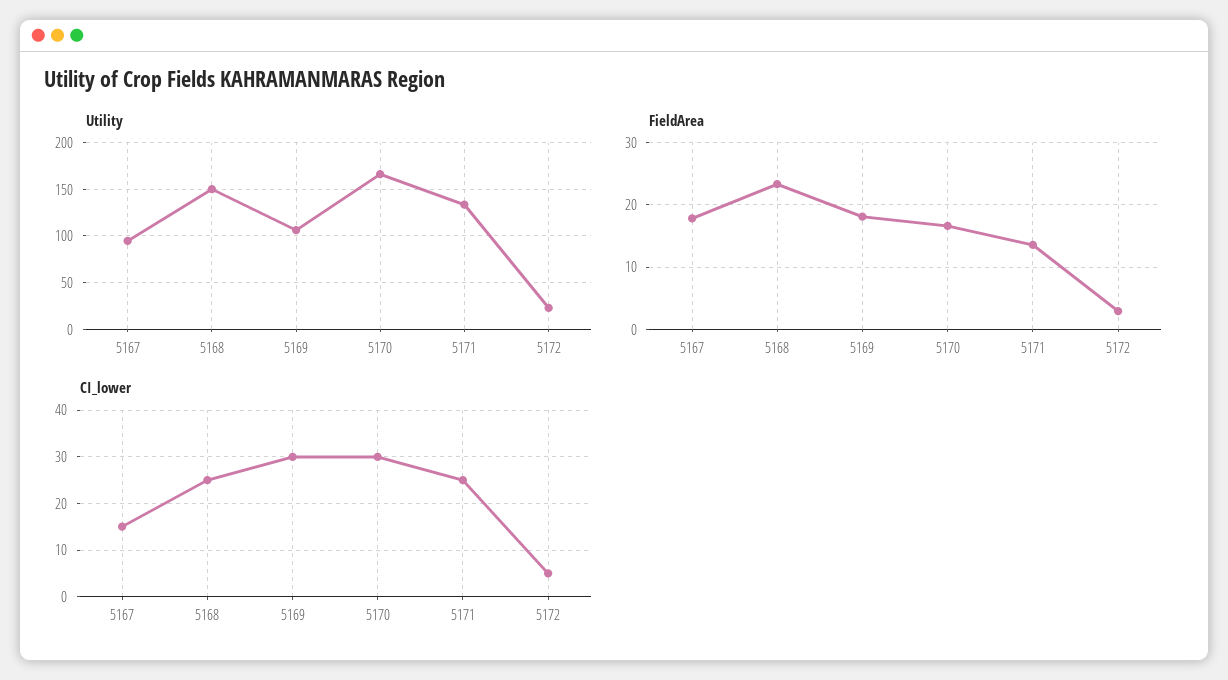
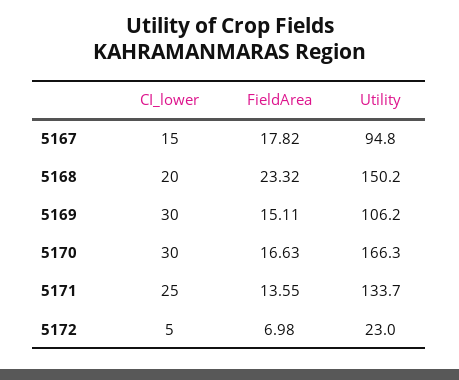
  {
    "Utility": {
      "5167": 94.8,
      "5168": 150.2,
      "5169": 106.2,
      "5170": 166.3,
      "5171": 133.7,
      "5172": 23
    },
    "FieldArea": {
      "5167": 17.82,
      "5168": 23.32,
-     "5169": 18,
+     "5169": 15.11,
      "5170": 16.63,
      "5171": 13.55,
-     "5172": 3
+     "5172": 6.98
    },
    "CI_lower": {
      "5167": 15,
-     "5168": 25,
+     "5168": 20,
      "5169": 30,
      "5170": 30,
      "5171": 25,
      "5172": 5
    }
  }

